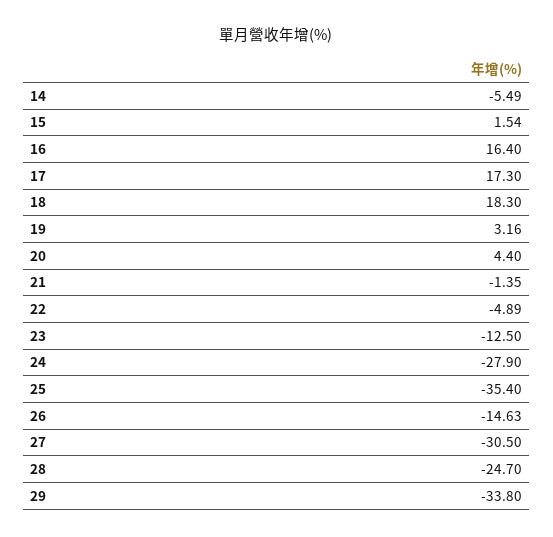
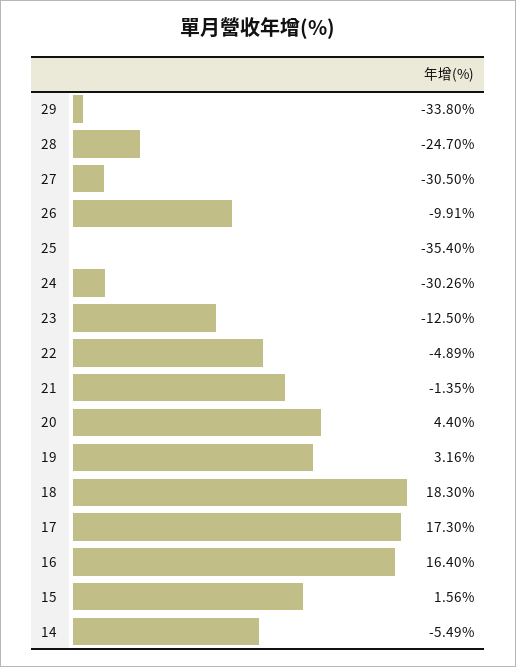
  {
    "14": -5.49,
-   "15": 1.54,
+   "15": 1.56,
    "16": 16.4,
    "17": 17.3,
    "18": 18.3,
    "19": 3.16,
    "20": 4.4,
    "21": -1.35,
    "22": -4.89,
    "23": -12.5,
-   "24": -27.9,
+   "24": -30.26,
    "25": -35.4,
-   "26": -14.63,
+   "26": -9.91,
    "27": -30.5,
    "28": -24.7,
    "29": -33.8
  }

